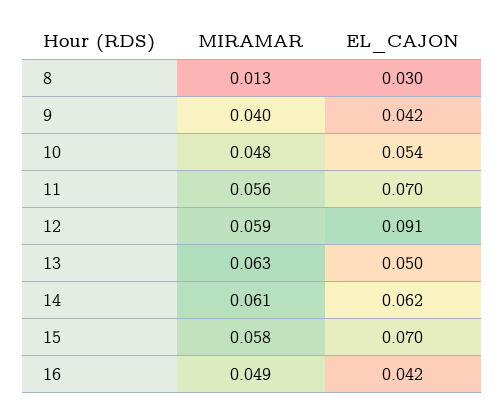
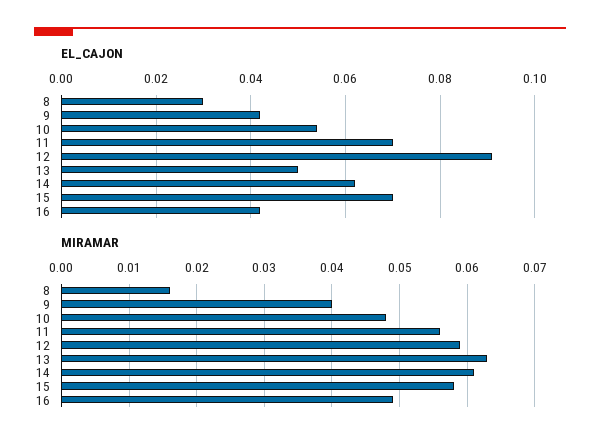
  {
    "MIRAMAR": {
-     "8": 0.013,
+     "8": 0.016,
      "9": 0.04,
      "10": 0.048,
      "11": 0.056,
      "12": 0.059,
      "13": 0.063,
      "14": 0.061,
      "15": 0.058,
      "16": 0.049
    },
    "EL_CAJON": {
      "8": 0.03,
      "9": 0.042,
      "10": 0.054,
      "11": 0.07,
      "12": 0.091,
      "13": 0.05,
      "14": 0.062,
      "15": 0.07,
      "16": 0.042
    }
  }

